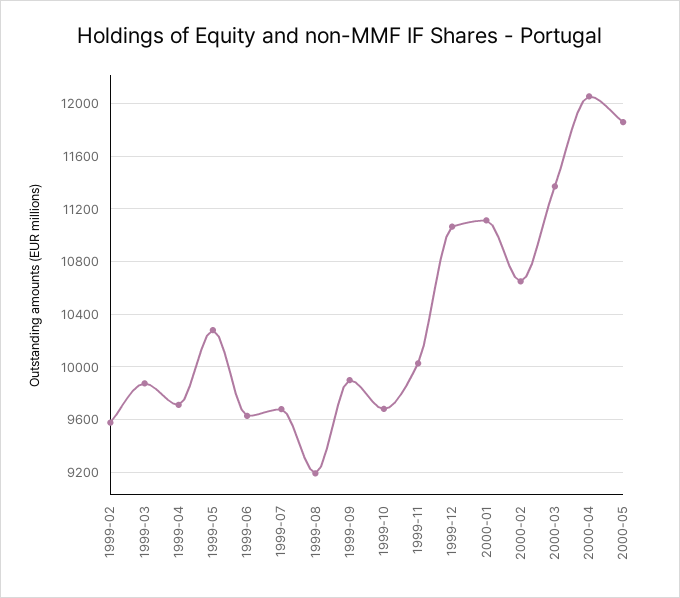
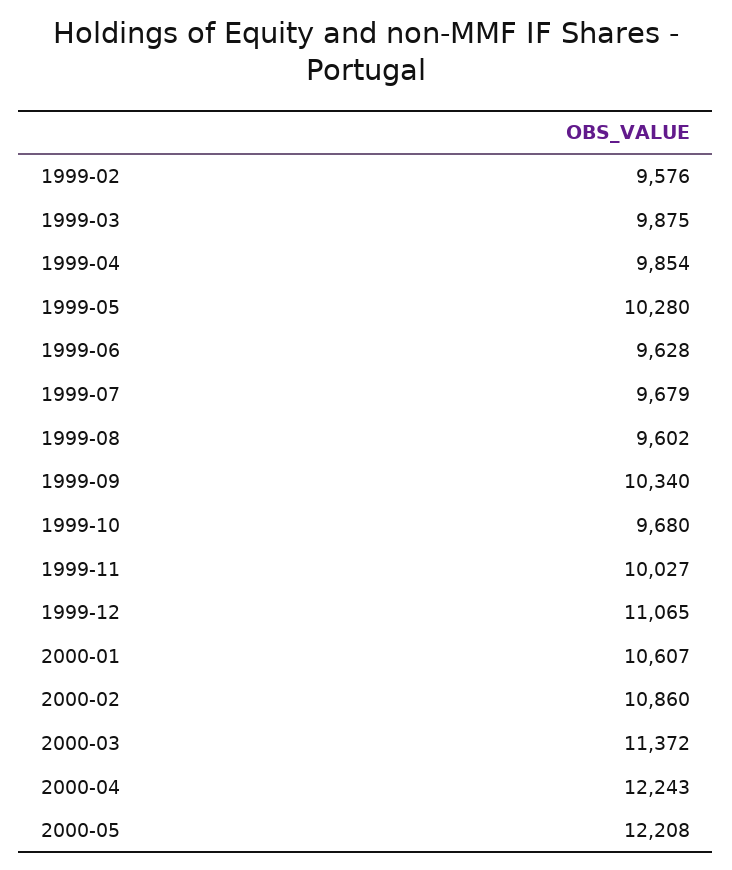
  {
    "1999-02": 9576,
    "1999-03": 9875,
-   "1999-04": 9700,
+   "1999-04": 9854,
    "1999-05": 10280,
    "1999-06": 9628,
    "1999-07": 9679,
-   "1999-08": 9200,
+   "1999-08": 9602,
-   "1999-09": 9900,
+   "1999-09": 10340,
    "1999-10": 9680,
    "1999-11": 10027,
    "1999-12": 11065,
-   "2000-01": 11100,
+   "2000-01": 10607,
-   "2000-02": 10650,
+   "2000-02": 10860,
    "2000-03": 11372,
-   "2000-04": 12050,
+   "2000-04": 12243,
-   "2000-05": 11850
+   "2000-05": 12208
  }

